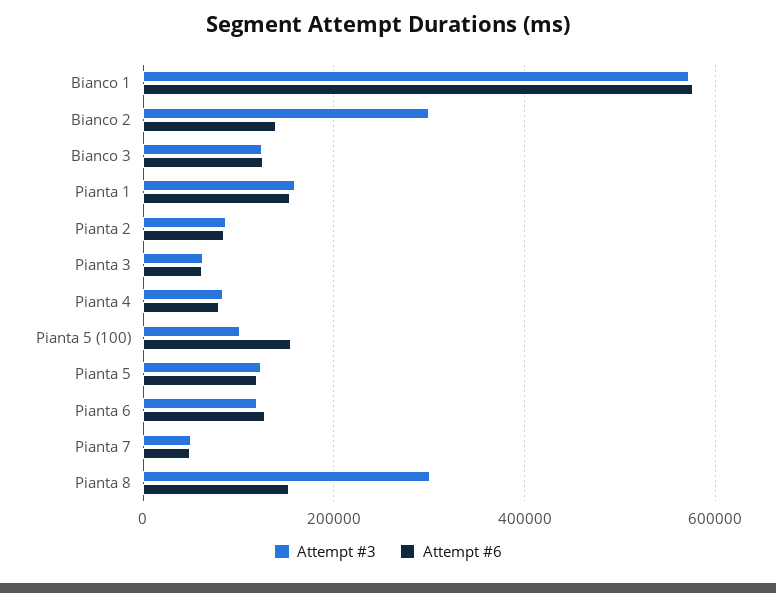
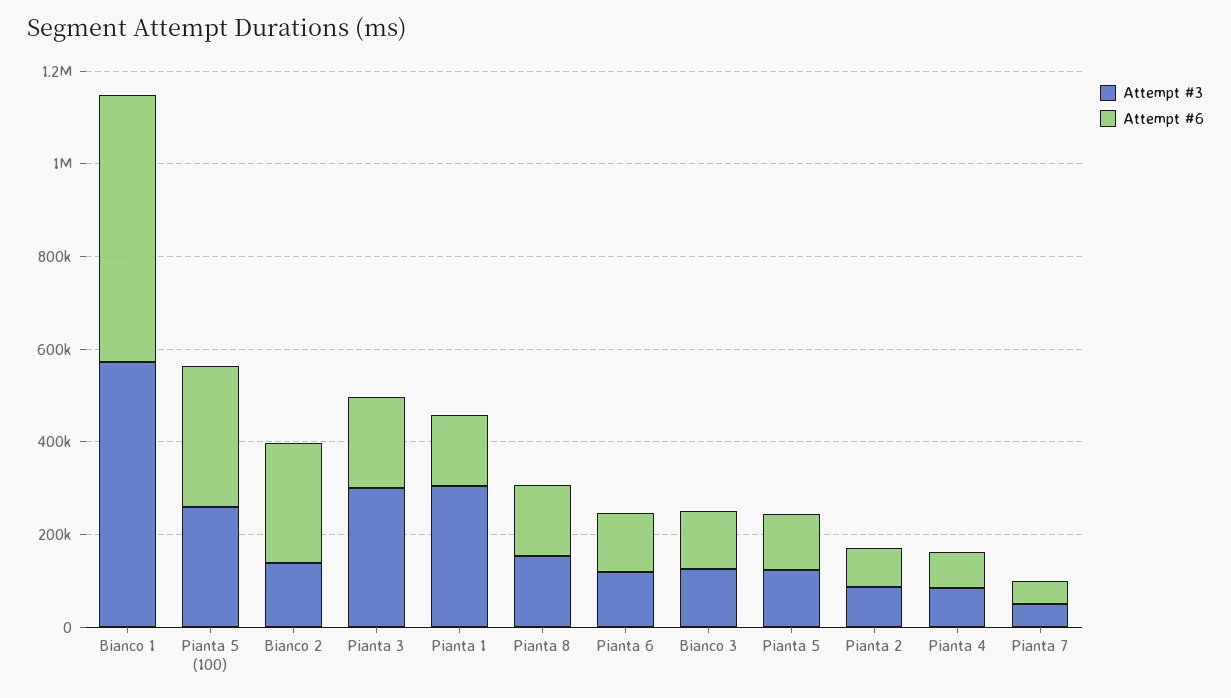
  {
    "Attempt #3": {
      "Bianco 1": 580000,
-     "Bianco 2": 300000,
+     "Bianco 2": 150000,
      "Bianco 3": 120000,
-     "Pianta 1": 160000,
+     "Pianta 1": 300000,
      "Pianta 2": 80000,
-     "Pianta 3": 60000,
+     "Pianta 3": 300000,
      "Pianta 4": 80000,
-     "Pianta 5 (100)": 100000,
+     "Pianta 5 (100)": 250000,
      "Pianta 5": 120000,
      "Pianta 6": 120000,
      "Pianta 7": 60000,
-     "Pianta 8": 300000
+     "Pianta 8": 150000
    },
    "Attempt #6": {
      "Bianco 1": 580000,
-     "Bianco 2": 140000,
+     "Bianco 2": 250000,
      "Bianco 3": 120000,
      "Pianta 1": 160000,
      "Pianta 2": 80000,
-     "Pianta 3": 60000,
+     "Pianta 3": 200000,
      "Pianta 4": 80000,
-     "Pianta 5 (100)": 160000,
+     "Pianta 5 (100)": 300000,
      "Pianta 5": 120000,
      "Pianta 6": 120000,
      "Pianta 7": 40000,
      "Pianta 8": 160000
    }
  }

